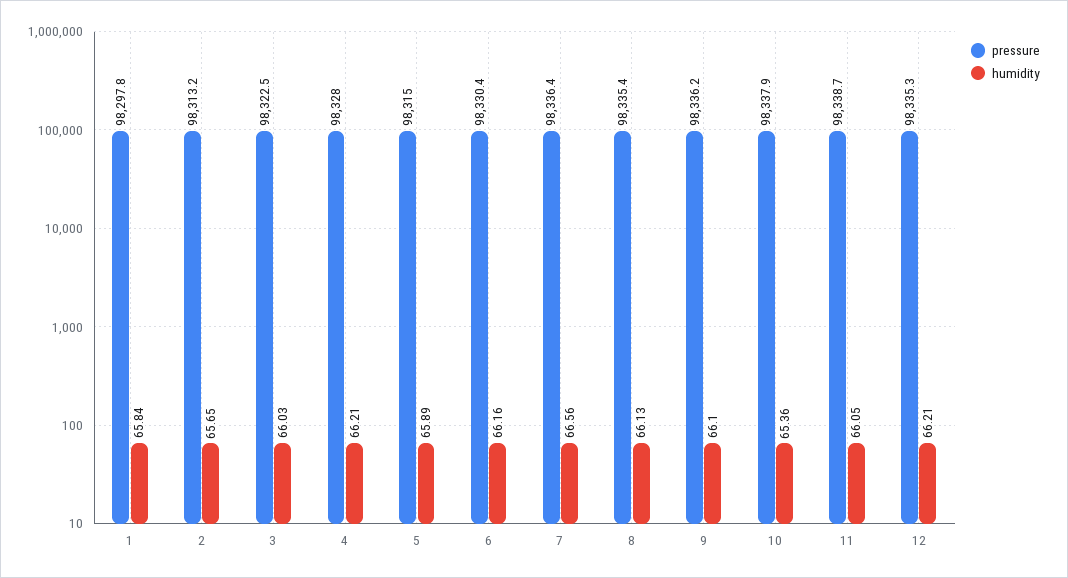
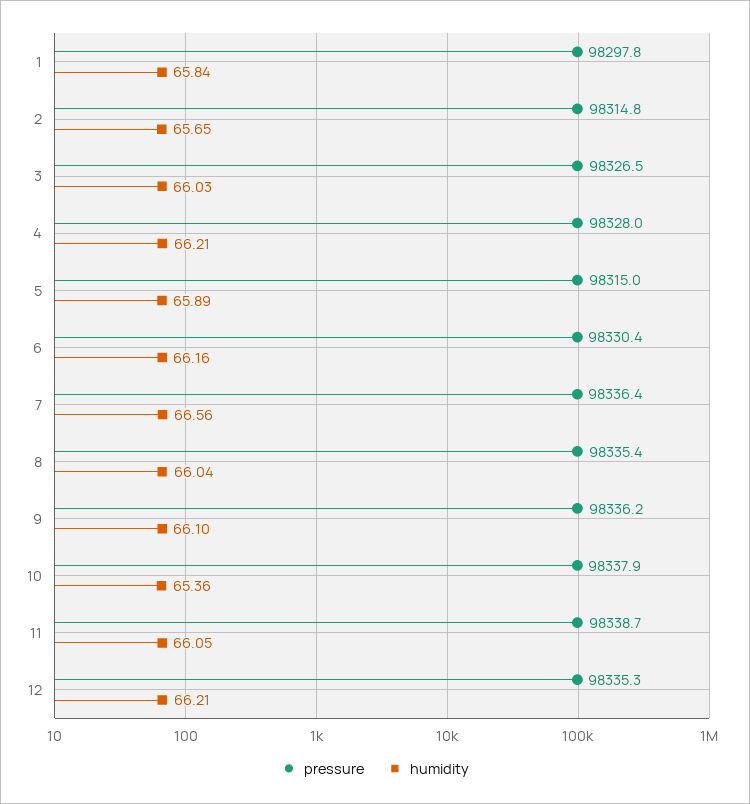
  {
    "pressure": {
      "1": 98297.8,
-     "2": 98313.2,
+     "2": 98314.8,
-     "3": 98322.5,
+     "3": 98326.5,
      "4": 98328,
      "5": 98315,
      "6": 98330.4,
      "7": 98336.4,
      "8": 98335.4,
      "9": 98336.2,
      "10": 98337.9,
      "11": 98338.7,
      "12": 98335.3
    },
    "humidity": {
      "1": 65.84,
      "2": 65.65,
      "3": 66.03,
      "4": 66.21,
      "5": 65.89,
      "6": 66.16,
      "7": 66.56,
-     "8": 66.13,
+     "8": 66.04,
      "9": 66.1,
      "10": 65.36,
      "11": 66.05,
      "12": 66.21
    }
  }

